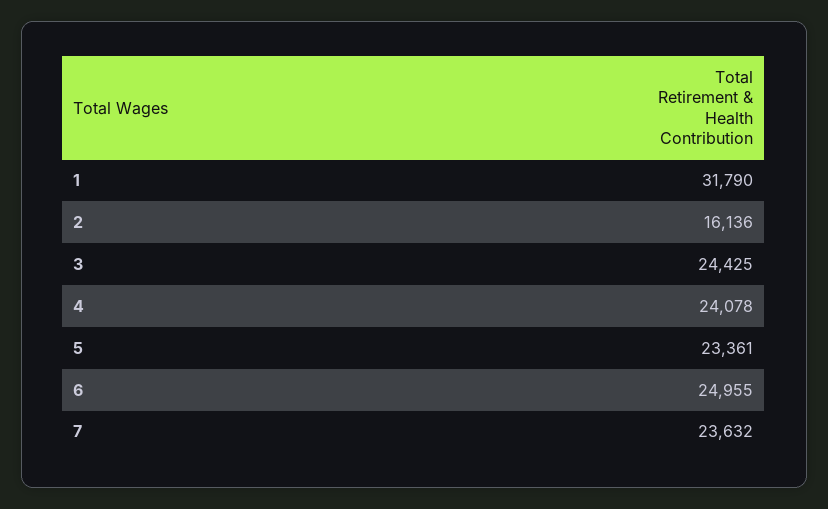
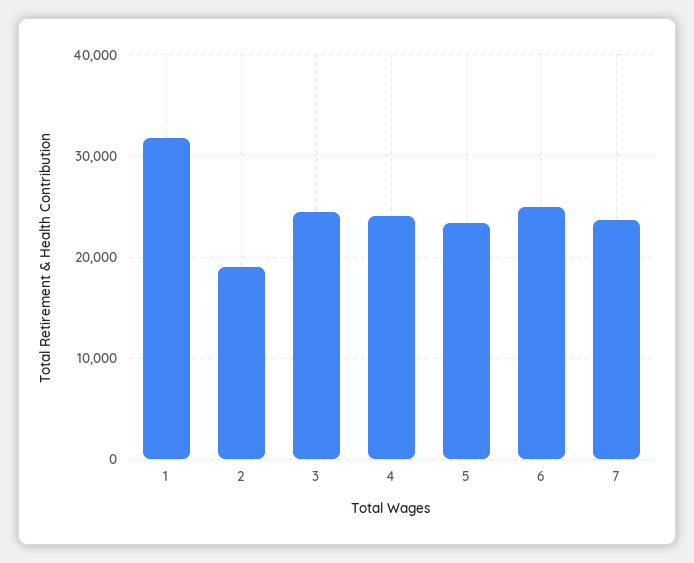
  {
    "1": 31790,
-   "2": 16136,
+   "2": 19000,
    "3": 24425,
    "4": 24078,
    "5": 23361,
    "6": 24955,
    "7": 23632
  }

